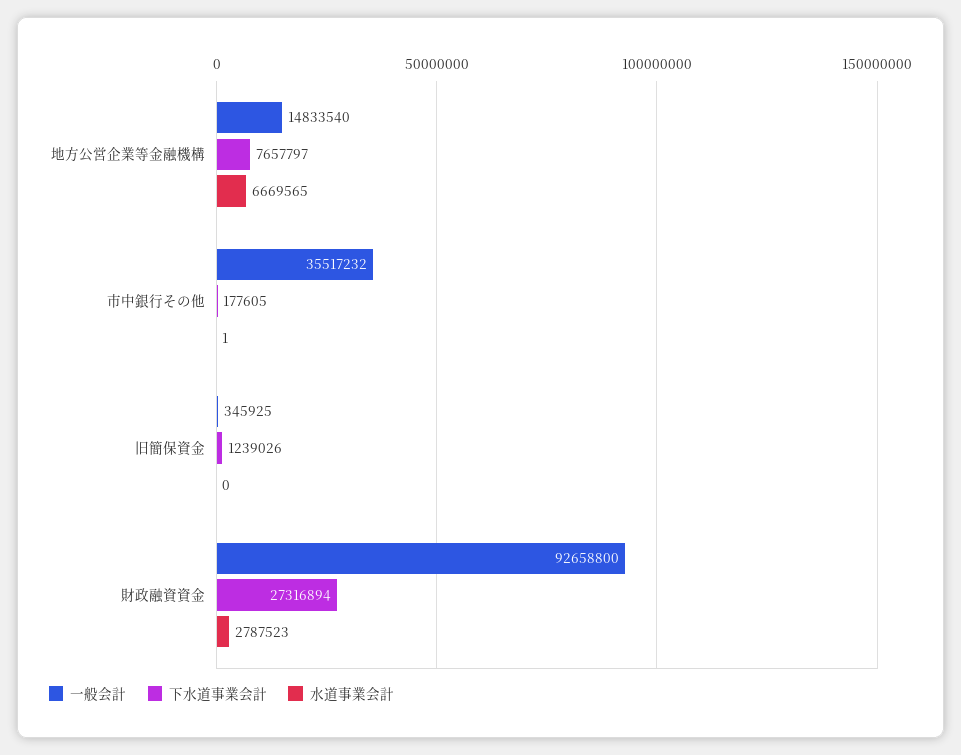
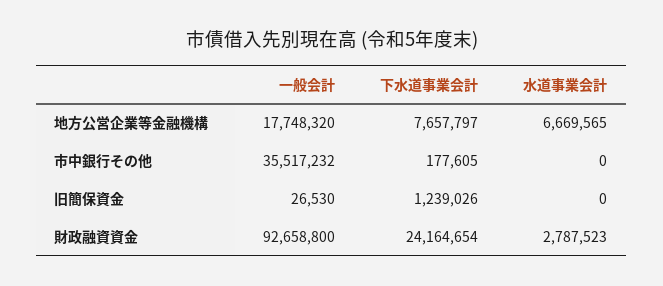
  {
    "一般会計": {
-     "地方公営企業等金融機構": 14833540,
+     "地方公営企業等金融機構": 17748320,
      "市中銀行その他": 35517232,
-     "旧簡保資金": 345925,
+     "旧簡保資金": 26530,
      "財政融資資金": 92658800
    },
    "下水道事業会計": {
      "地方公営企業等金融機構": 7657797,
      "市中銀行その他": 177605,
      "旧簡保資金": 1239026,
-     "財政融資資金": 27316894
+     "財政融資資金": 24164654
    },
    "水道事業会計": {
      "地方公営企業等金融機構": 6669565,
-     "市中銀行その他": 1,
+     "市中銀行その他": 0,
      "旧簡保資金": 0,
      "財政融資資金": 2787523
    }
  }

